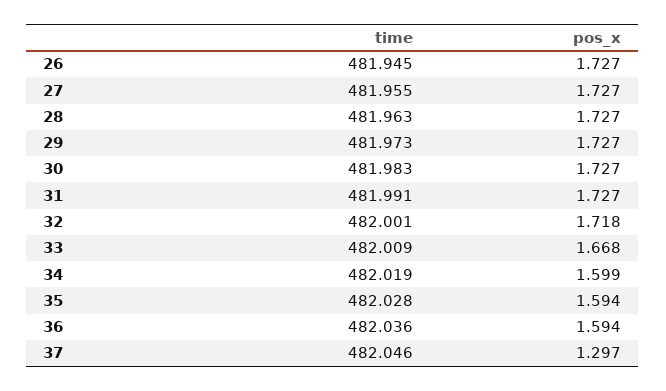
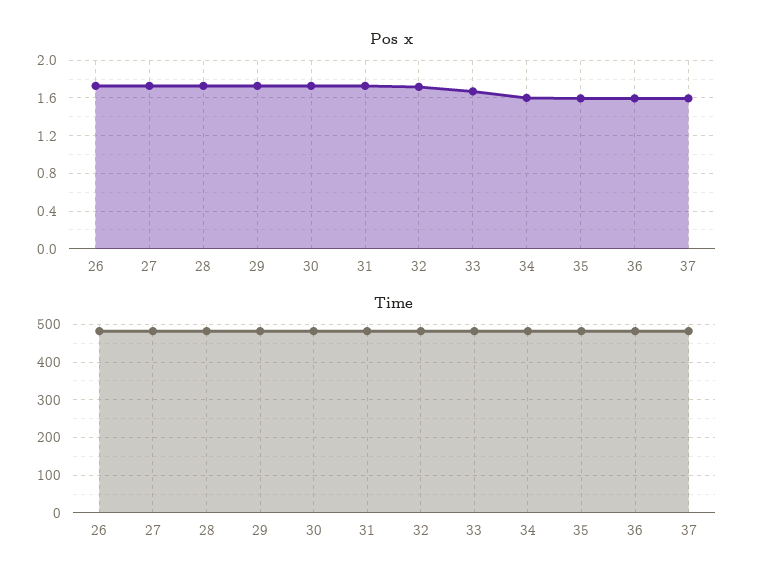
  {
    "time": {
      "26": 481.945,
      "27": 481.955,
      "28": 481.963,
      "29": 481.973,
      "30": 481.983,
      "31": 481.991,
      "32": 482.001,
      "33": 482.009,
      "34": 482.019,
      "35": 482.028,
      "36": 482.036,
      "37": 482.046
    },
    "pos_x": {
      "26": 1.727,
      "27": 1.727,
      "28": 1.727,
      "29": 1.727,
      "30": 1.727,
      "31": 1.727,
      "32": 1.718,
      "33": 1.668,
      "34": 1.599,
      "35": 1.594,
      "36": 1.594,
-     "37": 1.297
+     "37": 1.6
    }
  }

